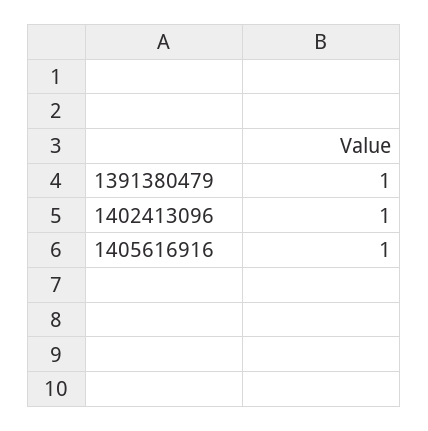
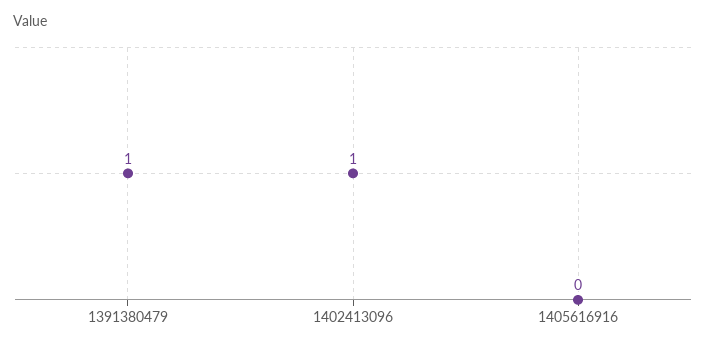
  {
    "1391380479": 1,
    "1402413096": 1,
-   "1405616916": 1
+   "1405616916": 0
  }

